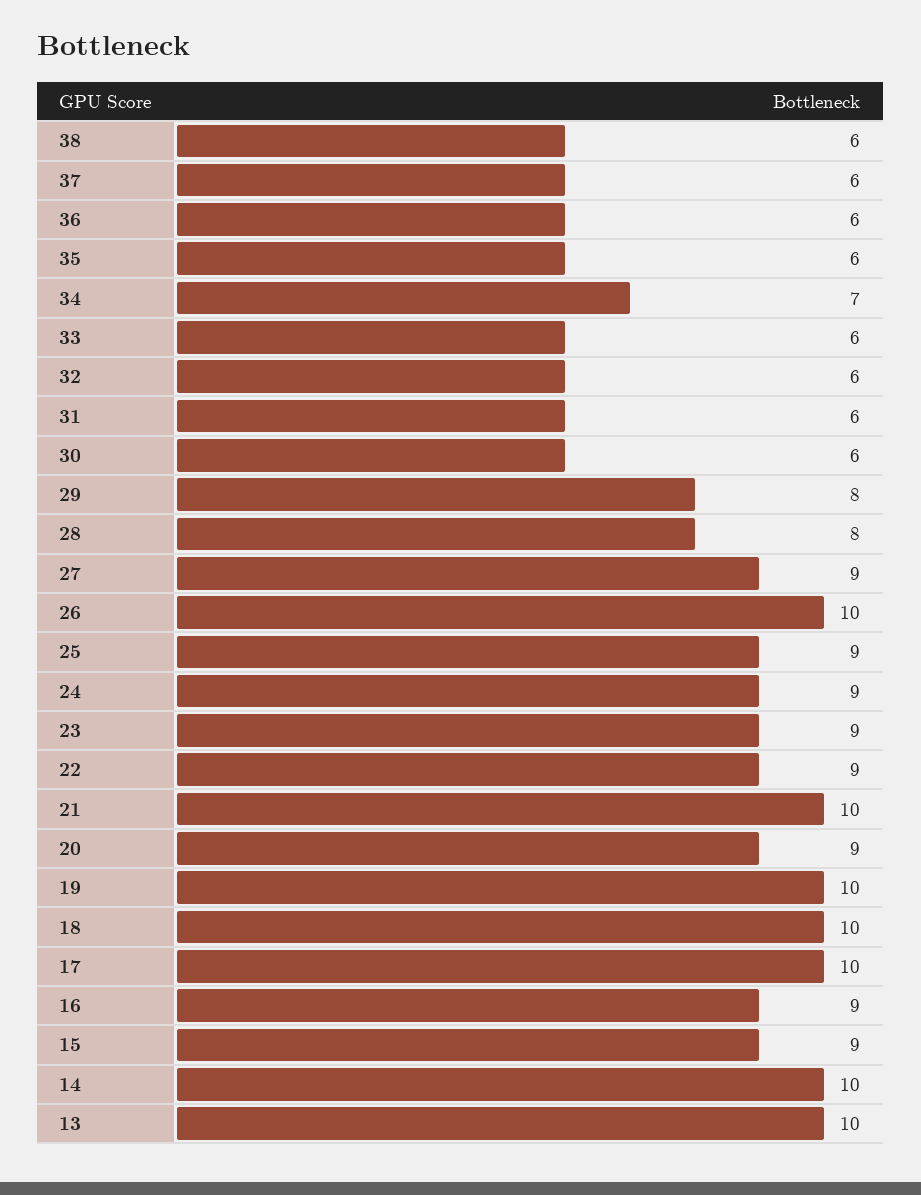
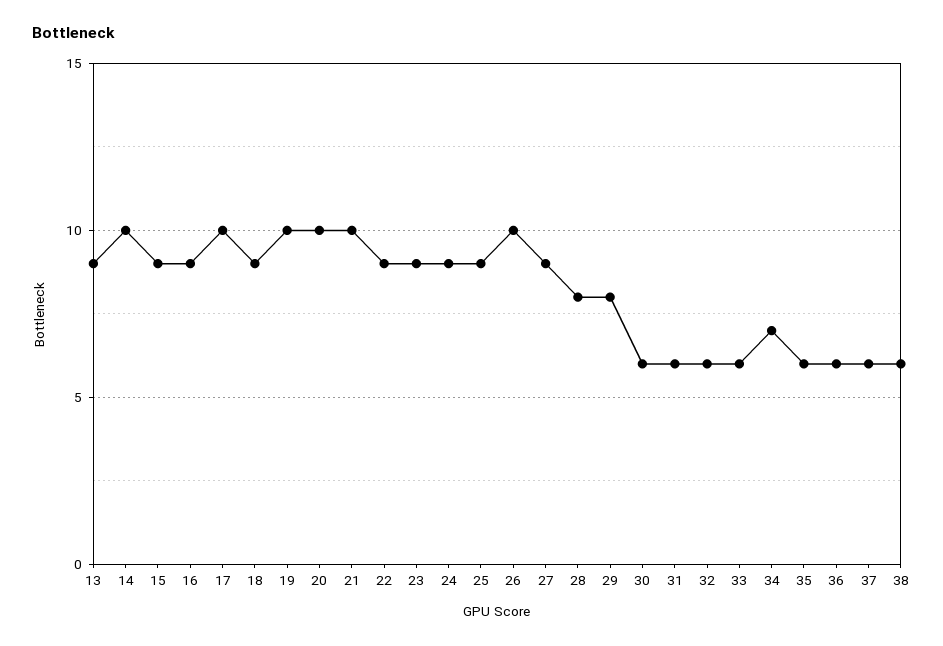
  {
    "38": 6,
    "37": 6,
    "36": 6,
    "35": 6,
    "34": 7,
    "33": 6,
    "32": 6,
    "31": 6,
    "30": 6,
    "29": 8,
    "28": 8,
    "27": 9,
    "26": 10,
    "25": 9,
    "24": 9,
    "23": 9,
    "22": 9,
    "21": 10,
-   "20": 9,
+   "20": 10,
    "19": 10,
-   "18": 10,
+   "18": 9,
    "17": 10,
    "16": 9,
    "15": 9,
    "14": 10,
-   "13": 10
+   "13": 9
  }

